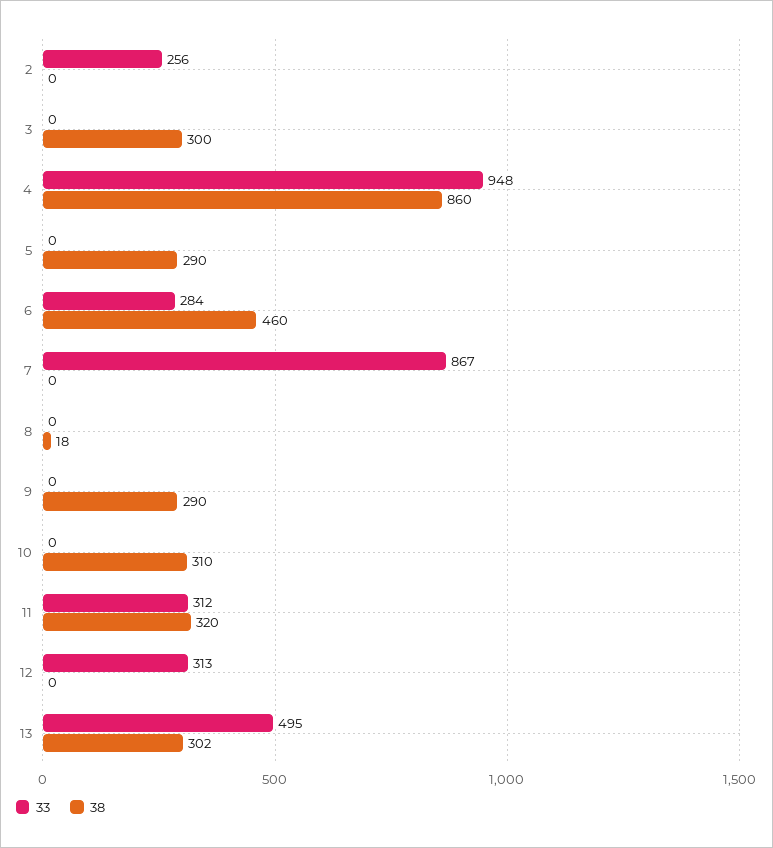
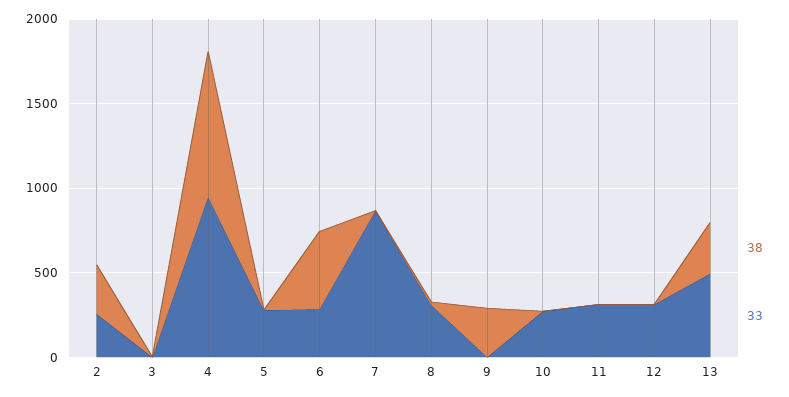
  {
    "33": {
      "2": 256,
      "3": 0,
      "4": 948,
-     "5": 0,
+     "5": 300,
      "6": 284,
      "7": 867,
-     "8": 0,
+     "8": 300,
      "9": 0,
-     "10": 0,
+     "10": 300,
      "11": 312,
      "12": 313,
      "13": 495
    },
    "38": {
-     "2": 0,
+     "2": 300,
-     "3": 300,
+     "3": 0,
      "4": 860,
-     "5": 290,
+     "5": 0,
      "6": 460,
      "7": 0,
      "8": 18,
      "9": 290,
-     "10": 310,
+     "10": 0,
-     "11": 320,
+     "11": 0,
      "12": 0,
      "13": 302
    }
  }

